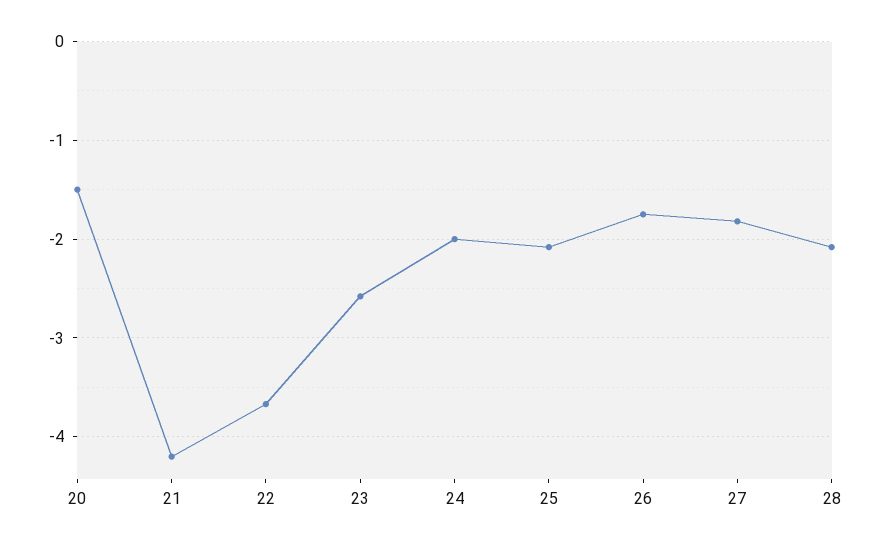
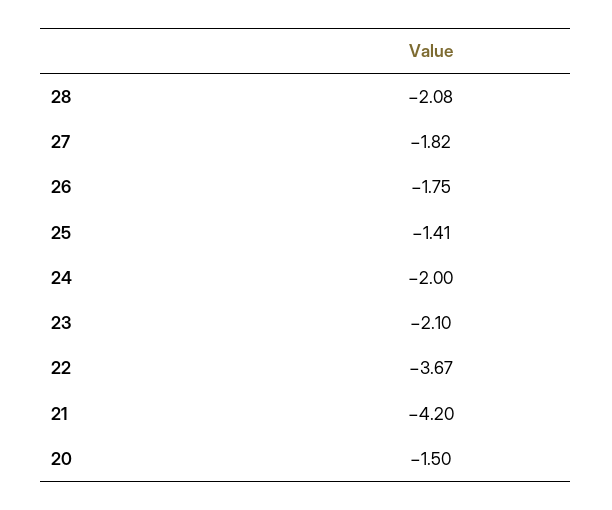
  {
    "20": -1.5,
    "21": -4.2,
    "22": -3.67,
-   "23": -2.6,
+   "23": -2.1,
    "24": -2,
-   "25": -2.1,
+   "25": -1.41,
    "26": -1.75,
    "27": -1.82,
    "28": -2.08
  }

